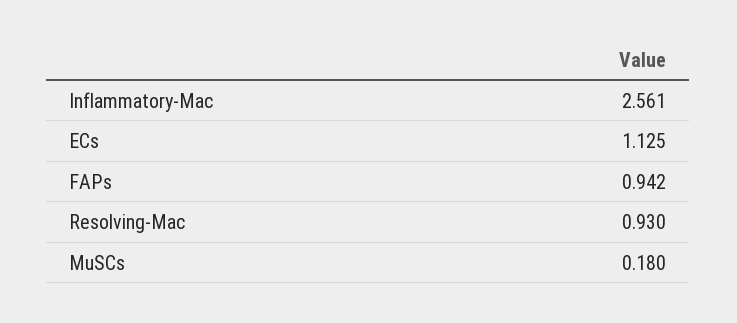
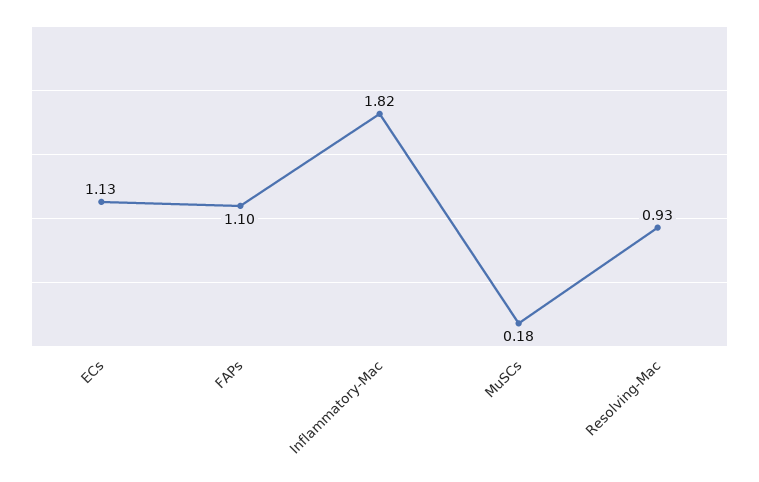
  {
-   "Inflammatory-Mac": 2.561,
+   "Inflammatory-Mac": 1.82,
    "ECs": 1.125,
-   "FAPs": 0.942,
+   "FAPs": 1.1,
    "Resolving-Mac": 0.93,
    "MuSCs": 0.18
  }

